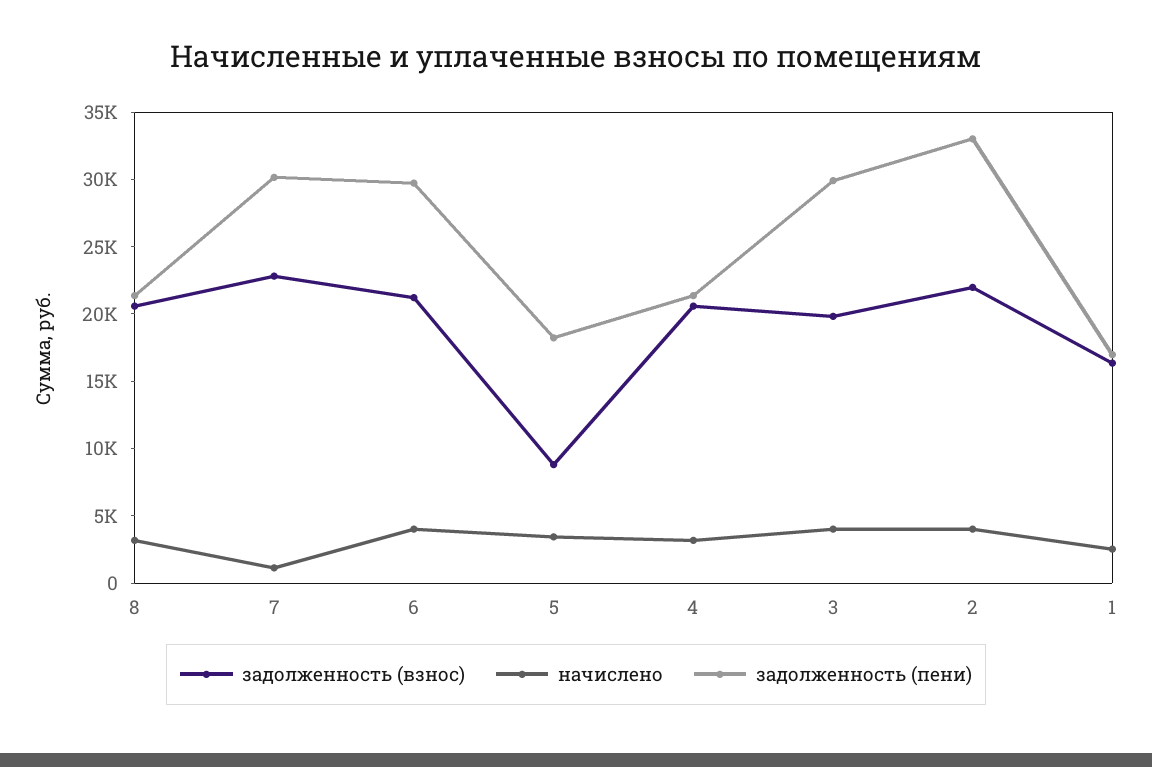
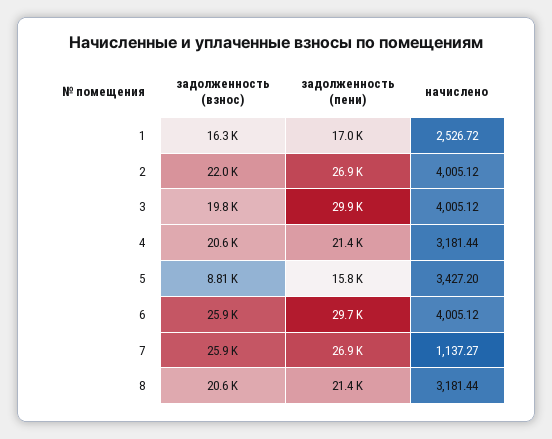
  {
    "задолженность (взнос)": {
      "8": 20600,
-     "7": 23000,
+     "7": 25900,
-     "6": 21000,
+     "6": 25900,
      "5": 8810,
      "4": 20600,
      "3": 19800,
      "2": 22000,
      "1": 16300
    },
    "начислено": {
      "8": 3181.44,
      "7": 1137.27,
      "6": 4005.12,
      "5": 3427.2,
      "4": 3181.44,
      "3": 4005.12,
      "2": 4005.12,
      "1": 2526.72
    },
    "задолженность (пени)": {
      "8": 21400,
-     "7": 30000,
+     "7": 26900,
      "6": 29700,
-     "5": 18000,
+     "5": 15800,
      "4": 21400,
      "3": 29900,
-     "2": 33000,
+     "2": 26900,
      "1": 17000
    }
  }

